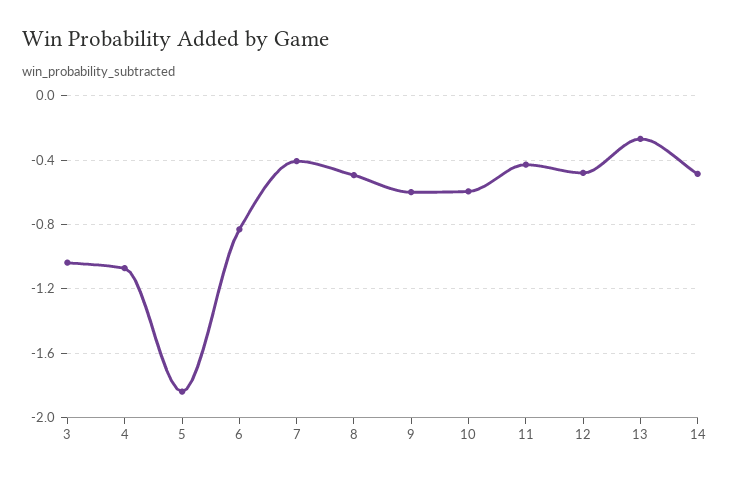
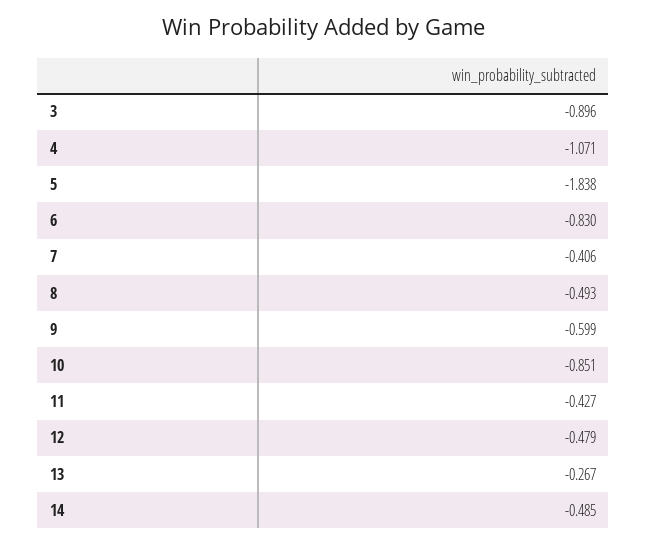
  {
-   "3": -1.05,
+   "3": -0.896,
    "4": -1.071,
    "5": -1.838,
    "6": -0.83,
    "7": -0.406,
    "8": -0.493,
    "9": -0.599,
-   "10": -0.6,
+   "10": -0.851,
    "11": -0.427,
    "12": -0.479,
    "13": -0.267,
    "14": -0.485
  }

